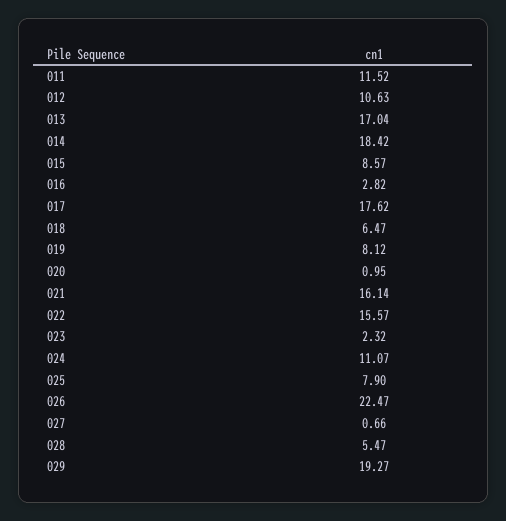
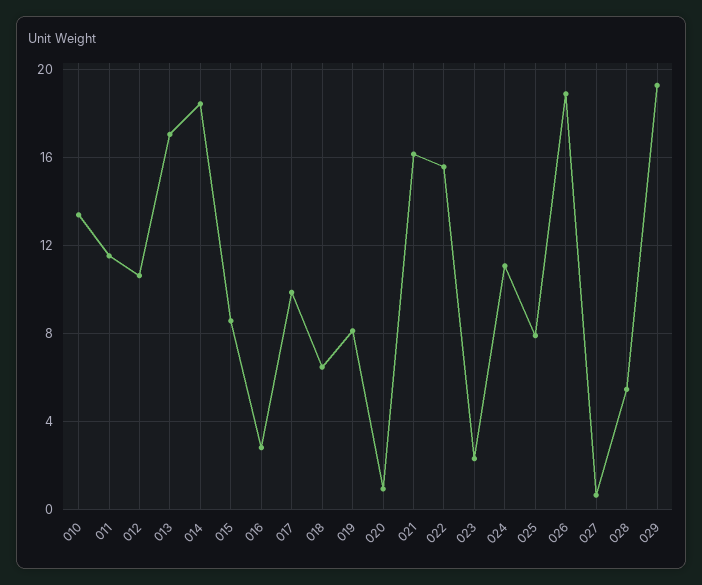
  {
    "011": 11.52,
    "012": 10.63,
    "013": 17.04,
    "014": 18.42,
    "015": 8.57,
    "016": 2.82,
-   "017": 17.62,
+   "017": 10,
    "018": 6.47,
    "019": 8.12,
    "020": 0.95,
    "021": 16.14,
    "022": 15.57,
    "023": 2.32,
    "024": 11.07,
    "025": 7.9,
-   "026": 22.47,
+   "026": 19,
    "027": 0.66,
    "028": 5.47,
-   "029": 19.27
+   "029": 19.27,
+   "010": 13.5
  }

